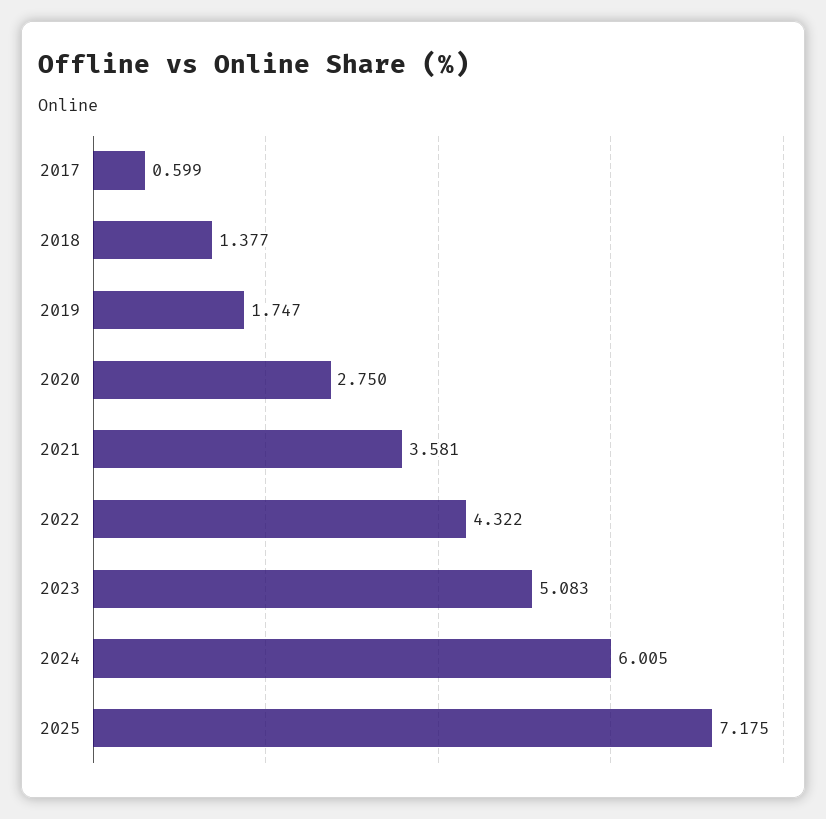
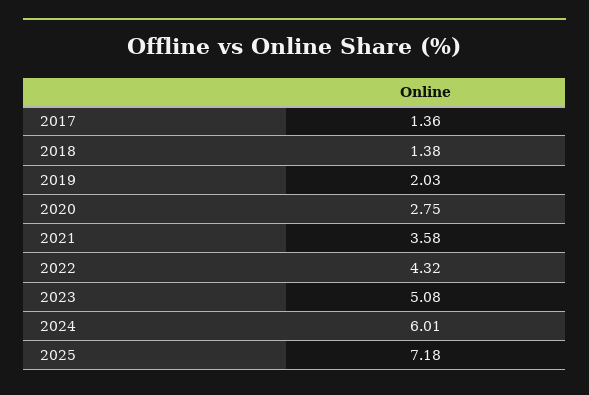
  {
-   "2017": 0.599,
+   "2017": 1.36,
    "2018": 1.377,
-   "2019": 1.747,
+   "2019": 2.03,
    "2020": 2.75,
    "2021": 3.581,
    "2022": 4.322,
    "2023": 5.083,
    "2024": 6.005,
    "2025": 7.175
  }

